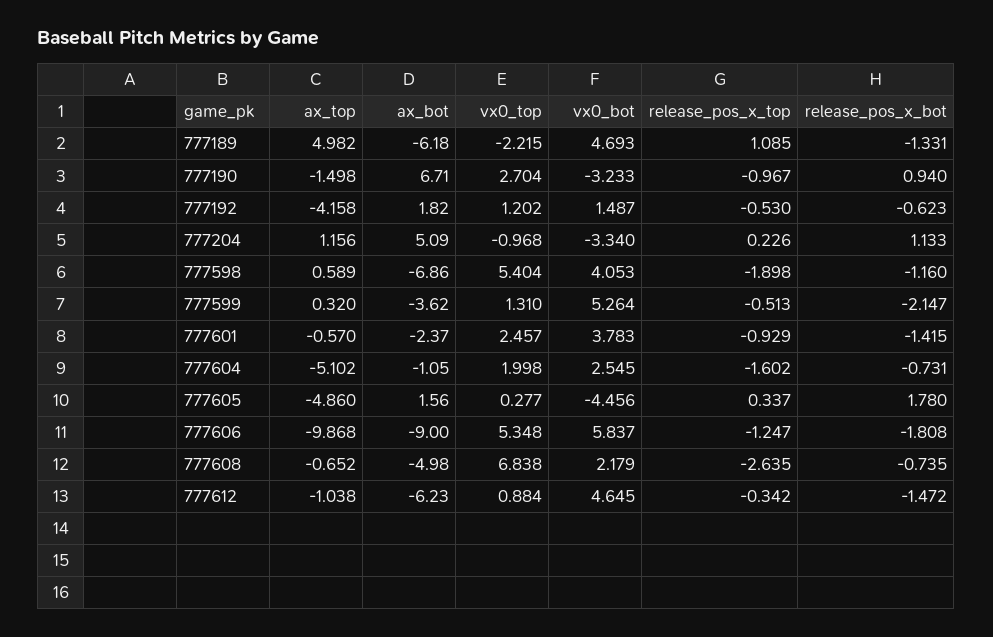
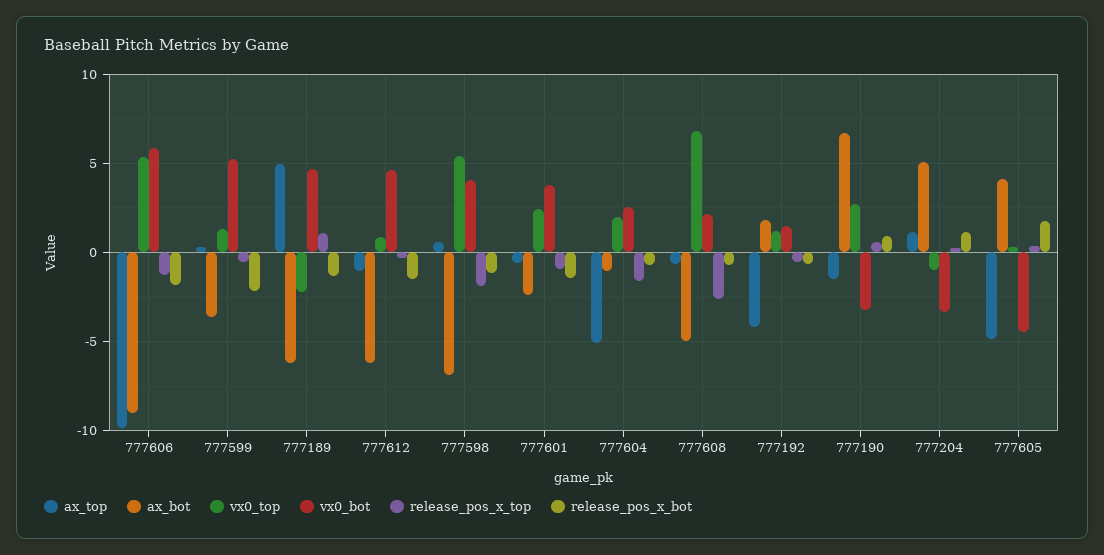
  {
    "ax_top": {
      "777189": 4.982,
      "777190": -1.498,
      "777192": -4.158,
      "777204": 1.156,
      "777598": 0.589,
      "777599": 0.32,
      "777601": -0.57,
      "777604": -5.102,
      "777605": -4.86,
      "777606": -9.868,
      "777608": -0.652,
      "777612": -1.038
    },
    "ax_bot": {
      "777189": -6.18,
      "777190": 6.71,
      "777192": 1.82,
      "777204": 5.09,
      "777598": -6.86,
      "777599": -3.62,
      "777601": -2.37,
      "777604": -1.05,
-     "777605": 1.56,
+     "777605": 4,
      "777606": -9,
      "777608": -4.98,
      "777612": -6.23
    },
    "vx0_top": {
      "777189": -2.215,
      "777190": 2.704,
      "777192": 1.202,
      "777204": -0.968,
      "777598": 5.404,
      "777599": 1.31,
      "777601": 2.457,
      "777604": 1.998,
      "777605": 0.277,
      "777606": 5.348,
      "777608": 6.838,
      "777612": 0.884
    },
    "vx0_bot": {
      "777189": 4.693,
      "777190": -3.233,
      "777192": 1.487,
      "777204": -3.34,
      "777598": 4.053,
      "777599": 5.264,
      "777601": 3.783,
      "777604": 2.545,
      "777605": -4.456,
      "777606": 5.837,
      "777608": 2.179,
      "777612": 4.645
    },
    "release_pos_x_top": {
      "777189": 1.085,
-     "777190": -0.967,
+     "777190": 0.5,
      "777192": -0.53,
      "777204": 0.226,
      "777598": -1.898,
      "777599": -0.513,
      "777601": -0.929,
      "777604": -1.602,
      "777605": 0.337,
      "777606": -1.247,
      "777608": -2.635,
      "777612": -0.342
    },
    "release_pos_x_bot": {
      "777189": -1.331,
      "777190": 0.94,
      "777192": -0.623,
      "777204": 1.133,
      "777598": -1.16,
      "777599": -2.147,
      "777601": -1.415,
      "777604": -0.731,
      "777605": 1.78,
      "777606": -1.808,
      "777608": -0.735,
      "777612": -1.472
    }
  }

